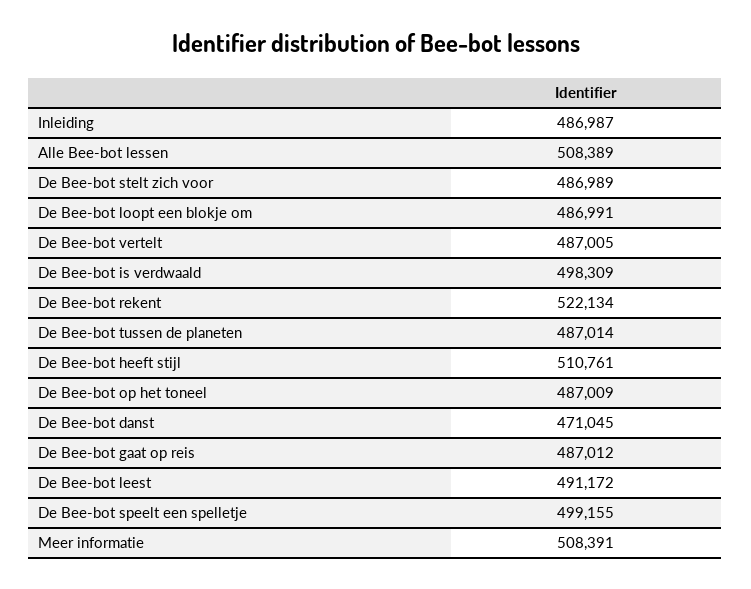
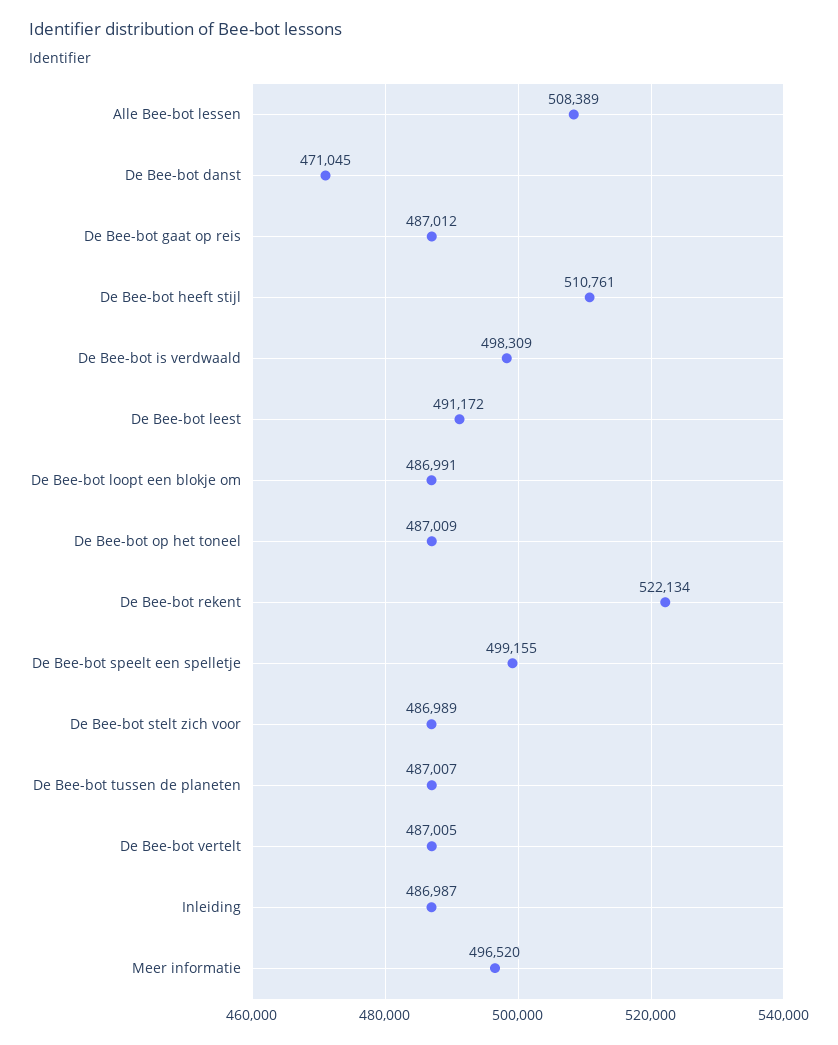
  {
    "Inleiding": 486987,
    "Alle Bee-bot lessen": 508389,
    "De Bee-bot stelt zich voor": 486989,
    "De Bee-bot loopt een blokje om": 486991,
    "De Bee-bot vertelt": 487005,
    "De Bee-bot is verdwaald": 498309,
    "De Bee-bot rekent": 522134,
-   "De Bee-bot tussen de planeten": 487014,
+   "De Bee-bot tussen de planeten": 487007,
    "De Bee-bot heeft stijl": 510761,
    "De Bee-bot op het toneel": 487009,
    "De Bee-bot danst": 471045,
    "De Bee-bot gaat op reis": 487012,
    "De Bee-bot leest": 491172,
    "De Bee-bot speelt een spelletje": 499155,
-   "Meer informatie": 508391
+   "Meer informatie": 496520
  }

